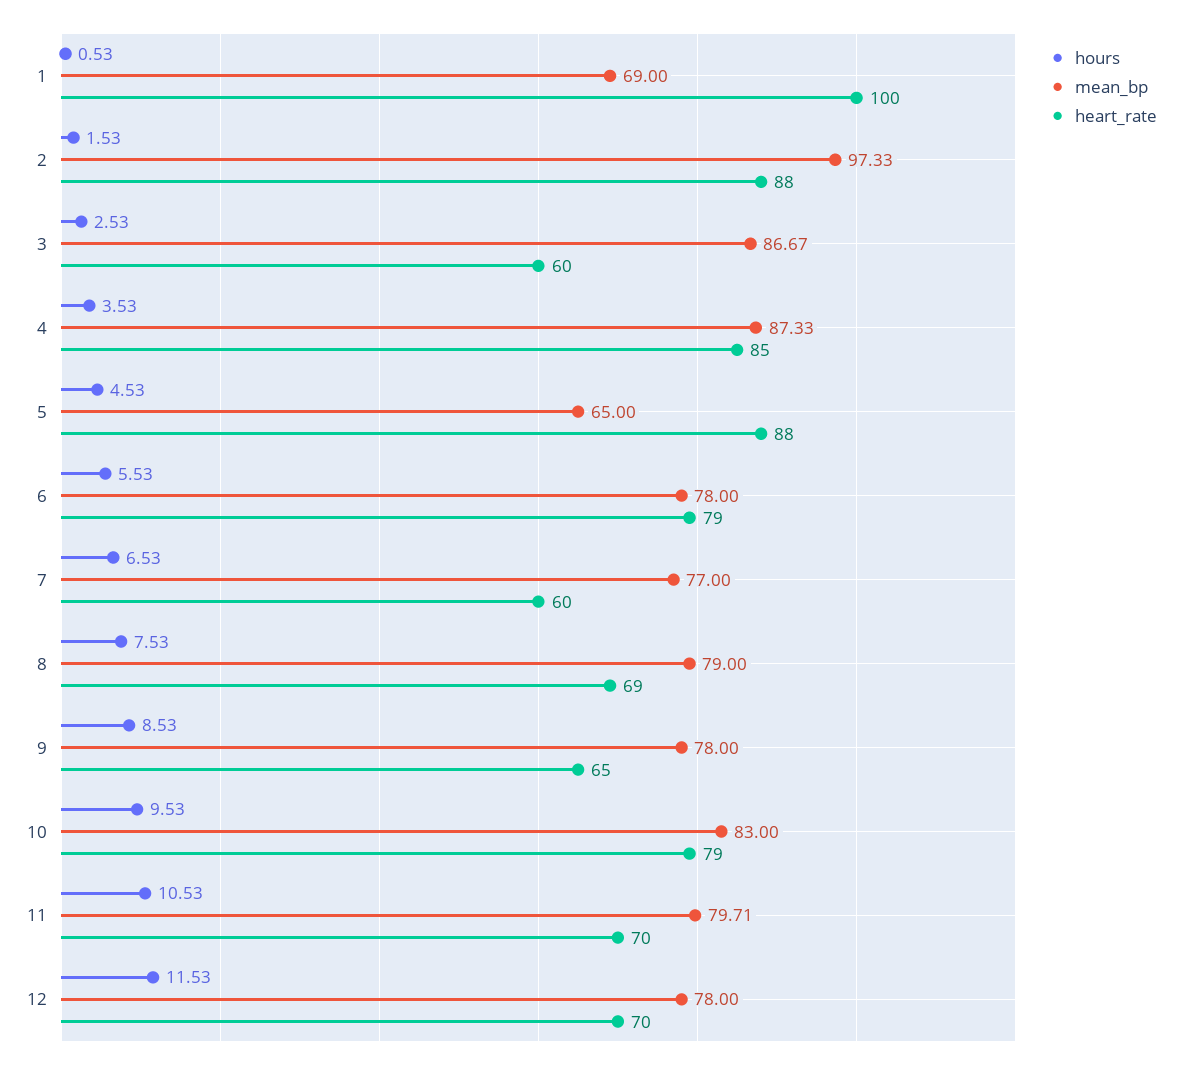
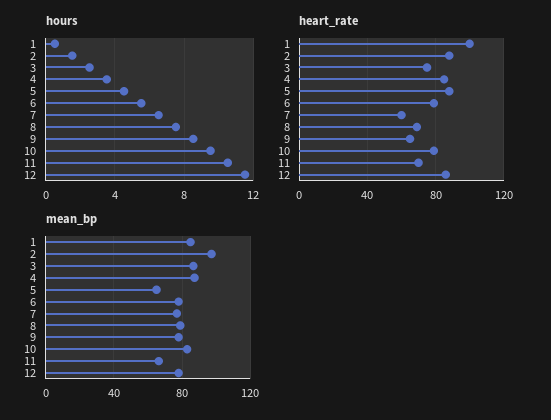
  {
    "hours": {
      "1": 0.53,
      "2": 1.53,
      "3": 2.53,
      "4": 3.53,
      "5": 4.53,
      "6": 5.53,
      "7": 6.53,
      "8": 7.53,
      "9": 8.53,
      "10": 9.53,
      "11": 10.53,
      "12": 11.53
    },
    "mean_bp": {
-     "1": 69,
+     "1": 85,
      "2": 97.33,
      "3": 86.67,
      "4": 87.33,
      "5": 65,
      "6": 78,
      "7": 77,
      "8": 79,
      "9": 78,
      "10": 83,
-     "11": 79.71,
+     "11": 65,
      "12": 78
    },
    "heart_rate": {
      "1": 100,
      "2": 88,
-     "3": 60,
+     "3": 75,
      "4": 85,
      "5": 88,
      "6": 79,
      "7": 60,
      "8": 69,
      "9": 65,
      "10": 79,
      "11": 70,
-     "12": 70
+     "12": 85
    }
  }

